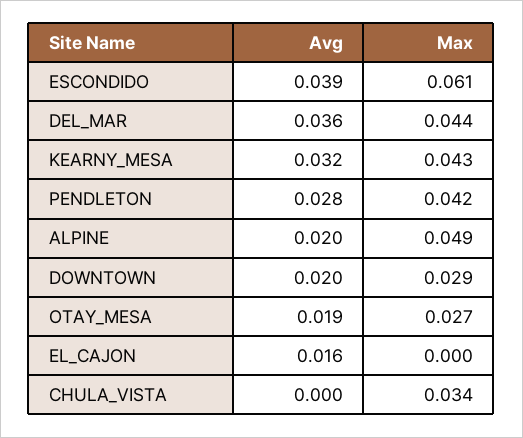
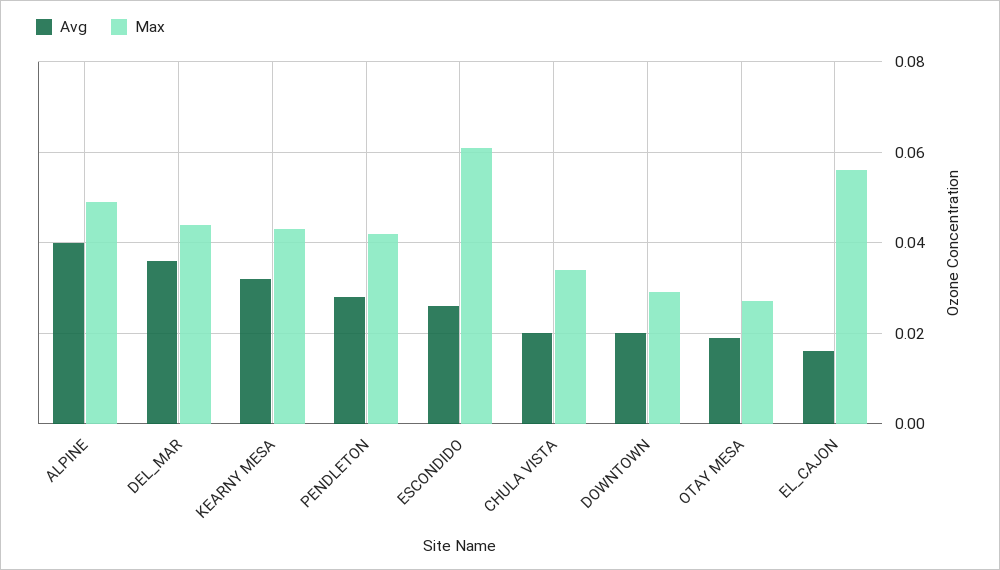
  {
    "Avg": {
-     "ESCONDIDO": 0.039,
+     "ESCONDIDO": 0.025,
      "DEL_MAR": 0.036,
      "KEARNY_MESA": 0.032,
      "PENDLETON": 0.028,
-     "ALPINE": 0.02,
+     "ALPINE": 0.04,
      "DOWNTOWN": 0.02,
      "OTAY_MESA": 0.019,
      "EL_CAJON": 0.016,
-     "CHULA_VISTA": 0
+     "CHULA_VISTA": 0.02
    },
    "Max": {
      "ESCONDIDO": 0.061,
      "DEL_MAR": 0.044,
      "KEARNY_MESA": 0.043,
      "PENDLETON": 0.042,
      "ALPINE": 0.049,
      "DOWNTOWN": 0.029,
      "OTAY_MESA": 0.027,
-     "EL_CAJON": 0,
+     "EL_CAJON": 0.055,
      "CHULA_VISTA": 0.034
    }
  }

